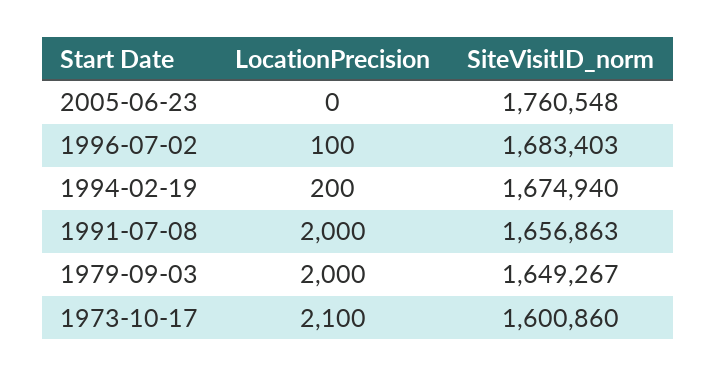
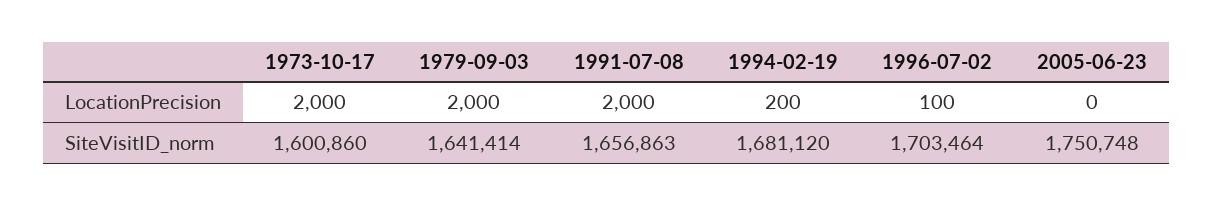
  {
    "LocationPrecision": {
      "2005-06-23": 0,
      "1996-07-02": 100,
      "1994-02-19": 200,
      "1991-07-08": 2000,
      "1979-09-03": 2000,
-     "1973-10-17": 2100
+     "1973-10-17": 2000
    },
    "SiteVisitID_norm": {
-     "2005-06-23": 1760548,
+     "2005-06-23": 1750748,
-     "1996-07-02": 1683403,
+     "1996-07-02": 1703464,
-     "1994-02-19": 1674940,
+     "1994-02-19": 1681120,
      "1991-07-08": 1656863,
-     "1979-09-03": 1649267,
+     "1979-09-03": 1641414,
      "1973-10-17": 1600860
    }
  }

